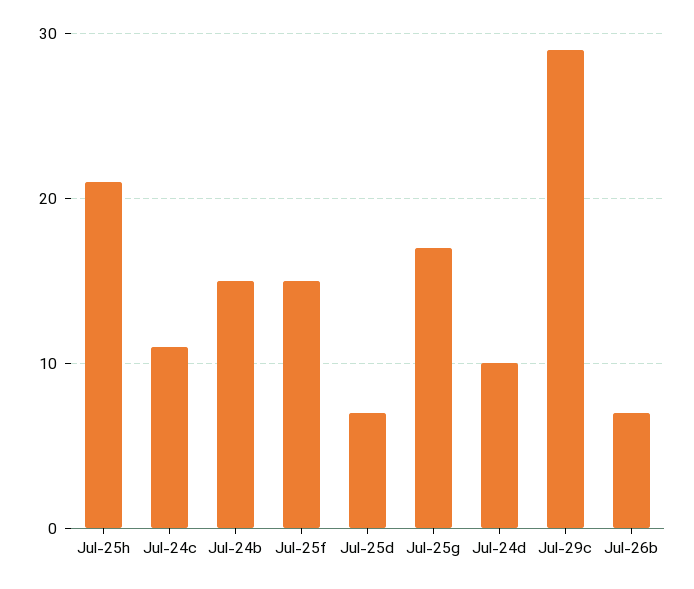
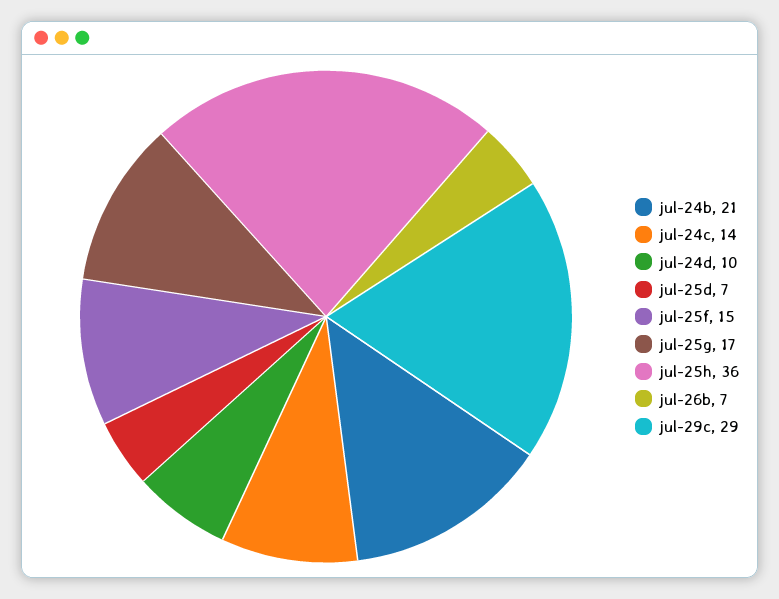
  {
-   "Jul-25h": 21,
+   "Jul-25h": 36,
-   "Jul-24c": 11,
+   "Jul-24c": 14,
-   "Jul-24b": 15,
+   "Jul-24b": 21,
    "Jul-25f": 15,
    "Jul-25d": 7,
    "Jul-25g": 17,
    "Jul-24d": 10,
    "Jul-29c": 29,
    "Jul-26b": 7
  }

